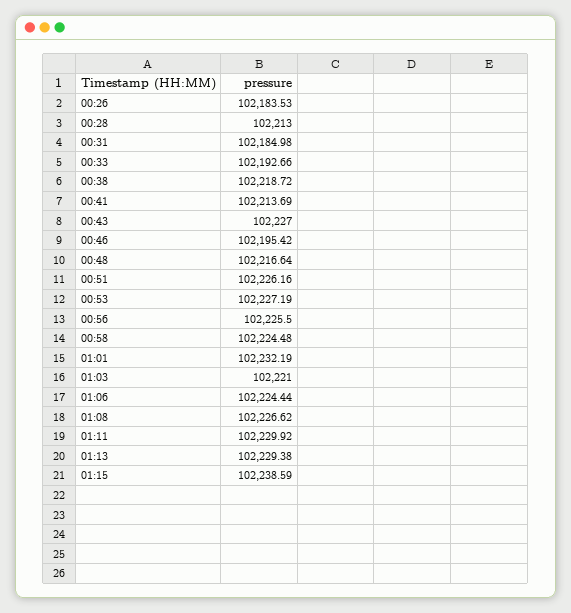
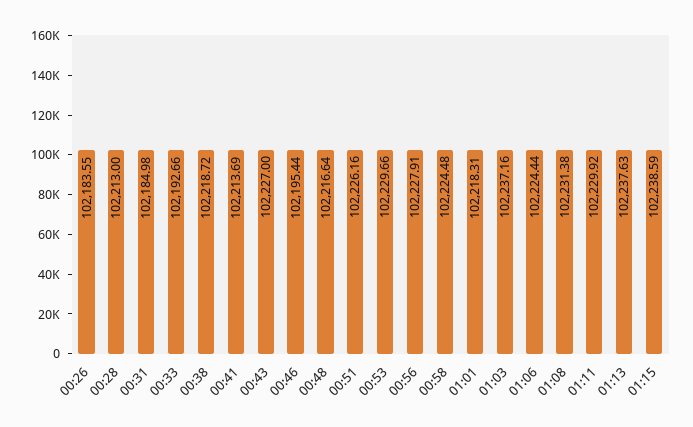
  {
-   "00:26": 102183.53,
+   "00:26": 102183.55,
    "00:28": 102213,
    "00:31": 102184.98,
    "00:33": 102192.66,
    "00:38": 102218.72,
    "00:41": 102213.69,
    "00:43": 102227,
-   "00:46": 102195.42,
+   "00:46": 102195.44,
    "00:48": 102216.64,
    "00:51": 102226.16,
-   "00:53": 102227.19,
+   "00:53": 102229.66,
-   "00:56": 102225.5,
+   "00:56": 102227.91,
    "00:58": 102224.48,
-   "01:01": 102232.19,
+   "01:01": 102218.31,
-   "01:03": 102221,
+   "01:03": 102237.16,
    "01:06": 102224.44,
-   "01:08": 102226.62,
+   "01:08": 102231.38,
    "01:11": 102229.92,
-   "01:13": 102229.38,
+   "01:13": 102237.63,
    "01:15": 102238.59
  }

